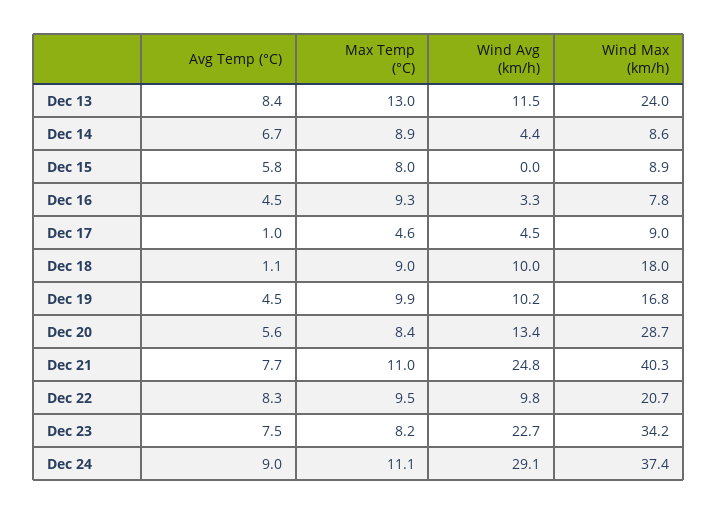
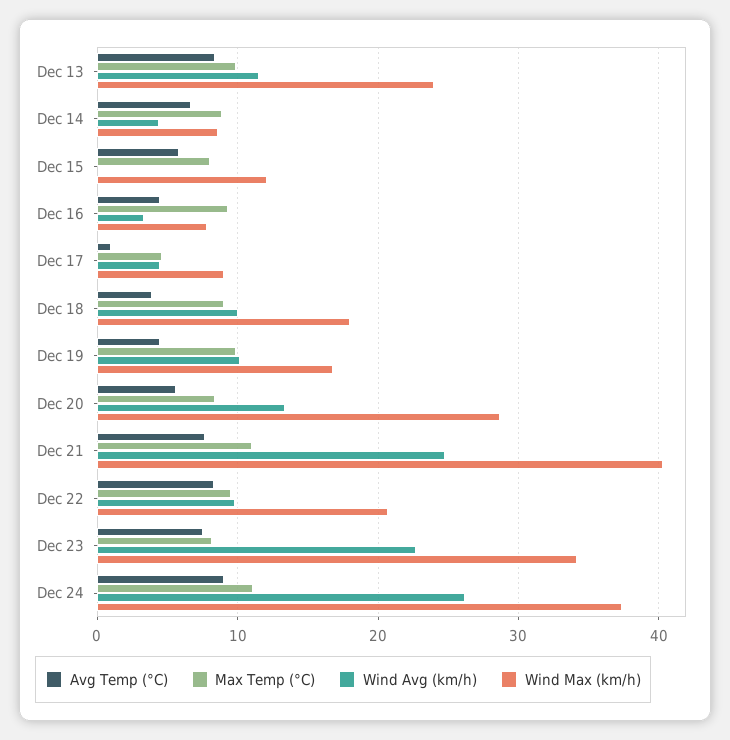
  {
    "Avg Temp (°C)": {
      "Dec 13": 8.4,
      "Dec 14": 6.7,
      "Dec 15": 5.8,
      "Dec 16": 4.5,
      "Dec 17": 1,
-     "Dec 18": 1.1,
+     "Dec 18": 4,
      "Dec 19": 4.5,
      "Dec 20": 5.6,
      "Dec 21": 7.7,
      "Dec 22": 8.3,
      "Dec 23": 7.5,
      "Dec 24": 9
    },
    "Max Temp (°C)": {
-     "Dec 13": 13,
+     "Dec 13": 10,
      "Dec 14": 8.9,
      "Dec 15": 8,
      "Dec 16": 9.3,
      "Dec 17": 4.6,
      "Dec 18": 9,
      "Dec 19": 9.9,
      "Dec 20": 8.4,
      "Dec 21": 11,
      "Dec 22": 9.5,
      "Dec 23": 8.2,
      "Dec 24": 11.1
    },
    "Wind Avg (km/h)": {
      "Dec 13": 11.5,
      "Dec 14": 4.4,
      "Dec 15": 0,
      "Dec 16": 3.3,
      "Dec 17": 4.5,
      "Dec 18": 10,
      "Dec 19": 10.2,
      "Dec 20": 13.4,
      "Dec 21": 24.8,
      "Dec 22": 9.8,
      "Dec 23": 22.7,
-     "Dec 24": 29.1
+     "Dec 24": 26
    },
    "Wind Max (km/h)": {
      "Dec 13": 24,
      "Dec 14": 8.6,
-     "Dec 15": 8.9,
+     "Dec 15": 12,
      "Dec 16": 7.8,
      "Dec 17": 9,
      "Dec 18": 18,
      "Dec 19": 16.8,
      "Dec 20": 28.7,
      "Dec 21": 40.3,
      "Dec 22": 20.7,
      "Dec 23": 34.2,
      "Dec 24": 37.4
    }
  }

